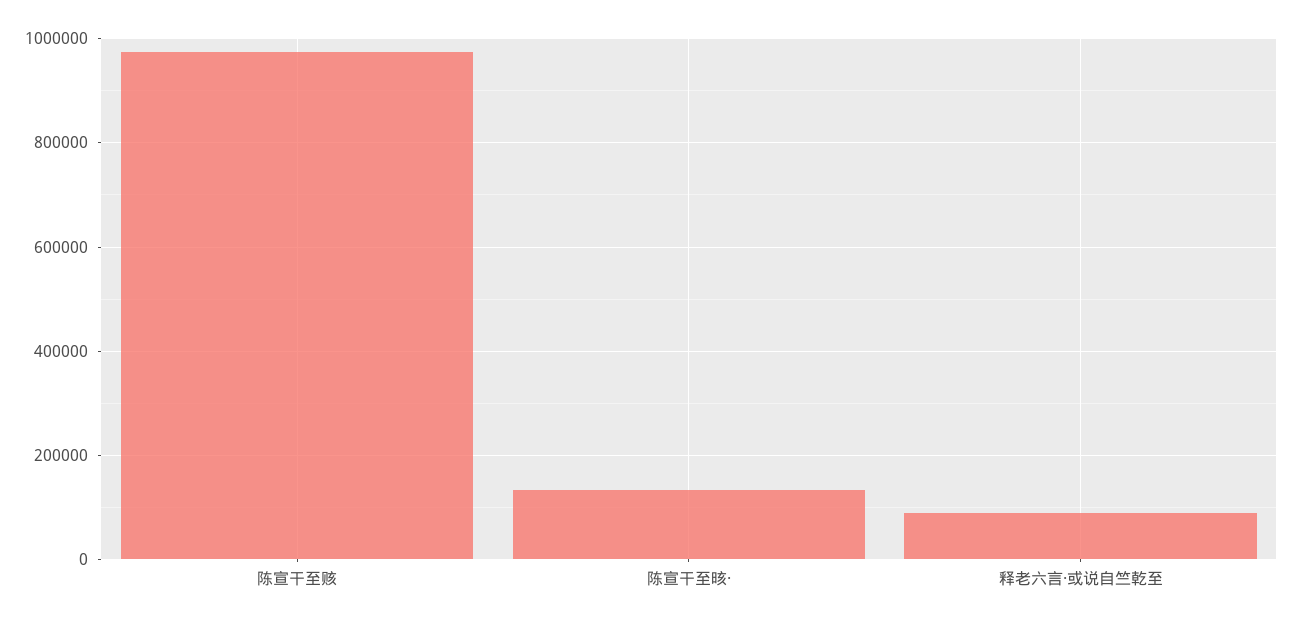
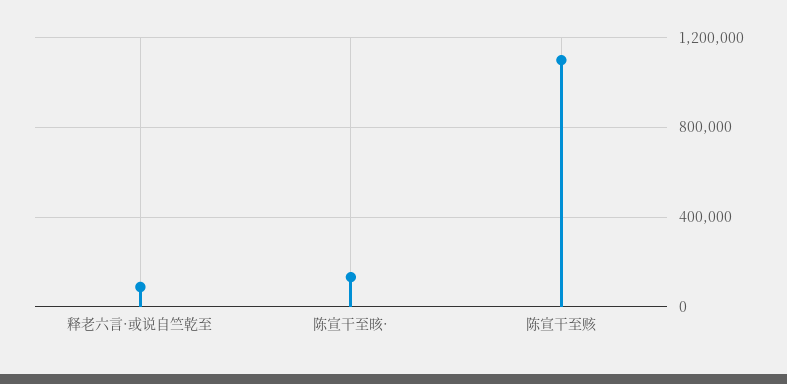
  {
-   "陈宣干至赅": 980000,
+   "陈宣干至赅": 1100000,
    "陈宣干至晐·": 140000,
    "释老六言·或说自竺乾至": 80000
  }

